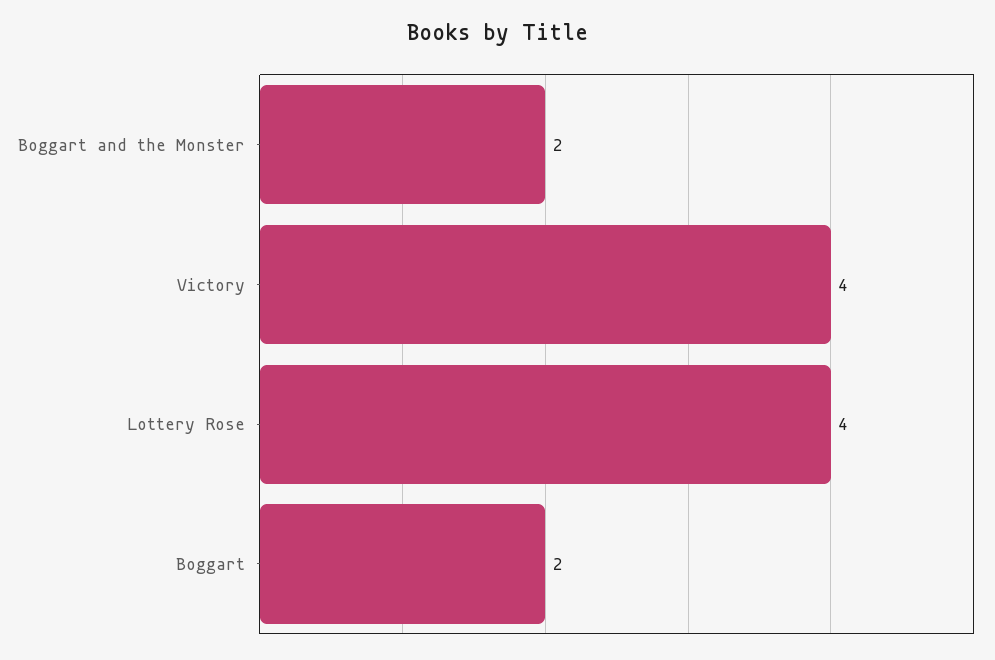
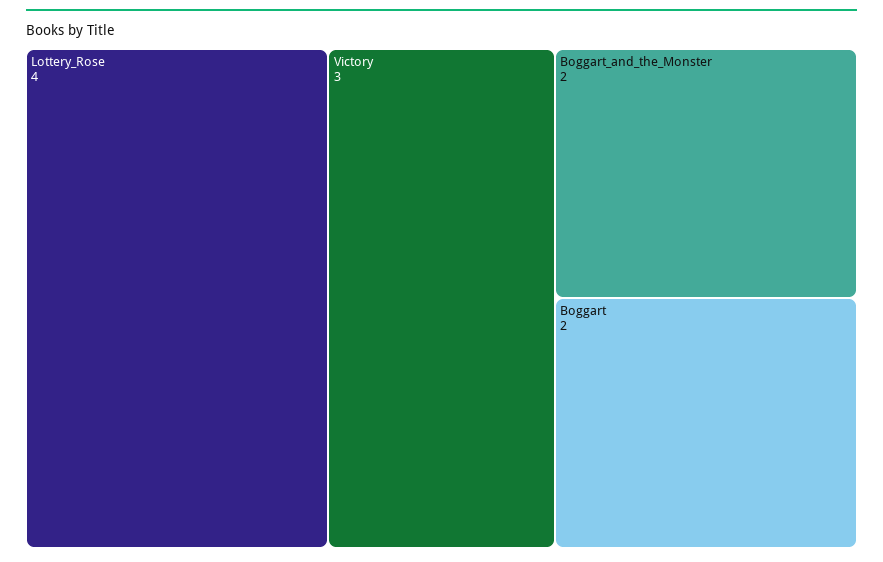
  {
    "Boggart and the Monster": 2,
-   "Victory": 4,
+   "Victory": 3,
    "Lottery Rose": 4,
    "Boggart": 2
  }

